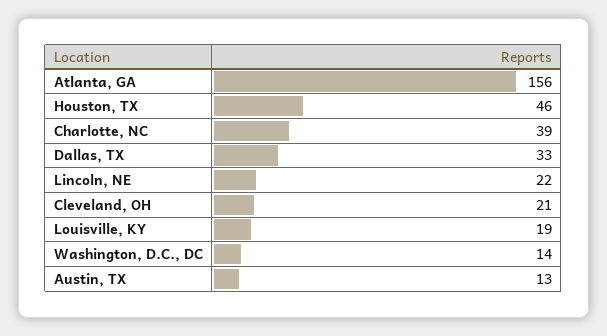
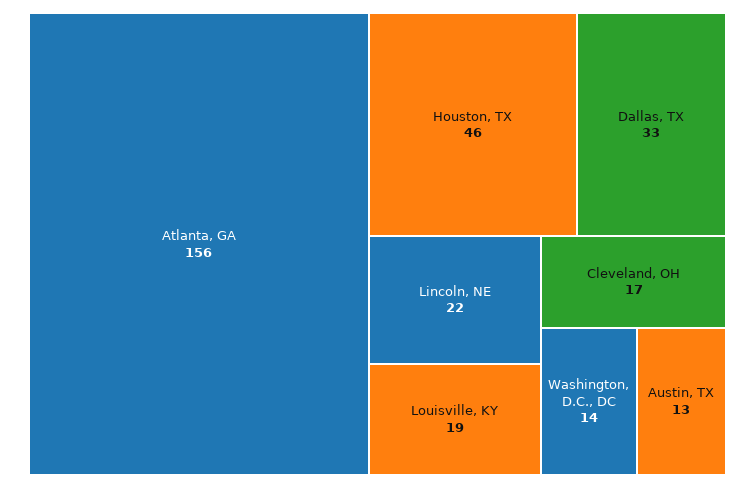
  {
    "Atlanta, GA": 156,
    "Houston, TX": 46,
-   "Charlotte, NC": 39,
    "Dallas, TX": 33,
    "Lincoln, NE": 22,
-   "Cleveland, OH": 21,
+   "Cleveland, OH": 17,
    "Louisville, KY": 19,
    "Washington, D.C., DC": 14,
    "Austin, TX": 13
  }

